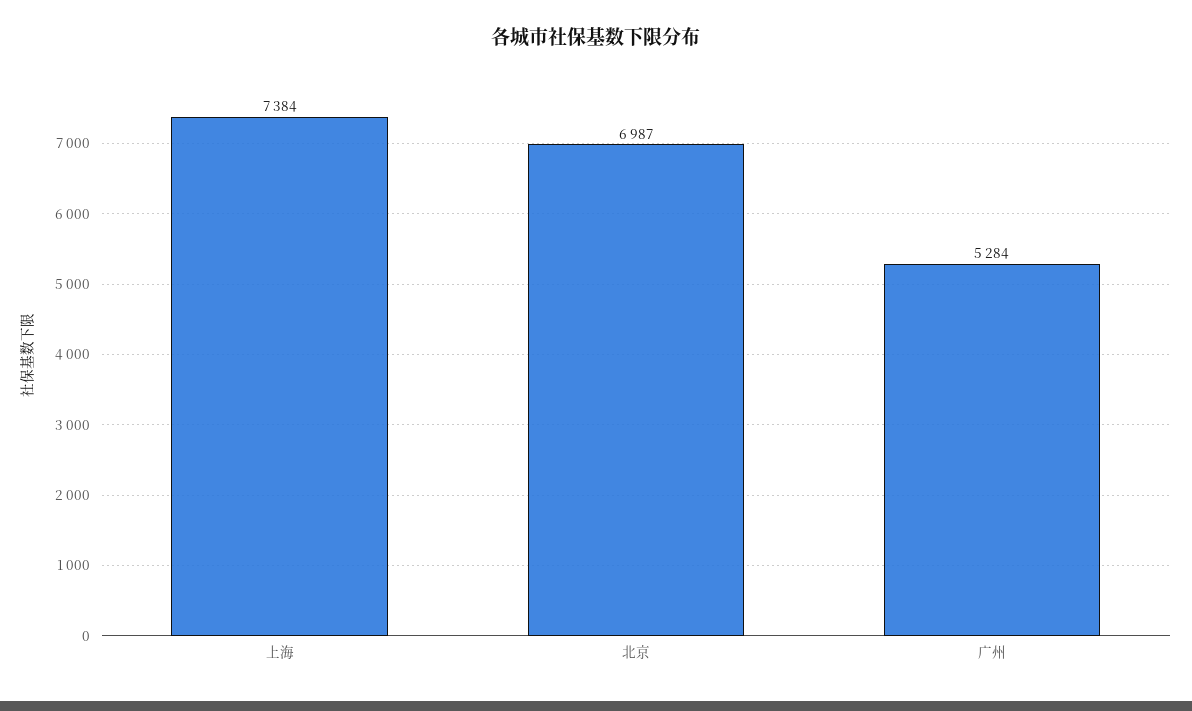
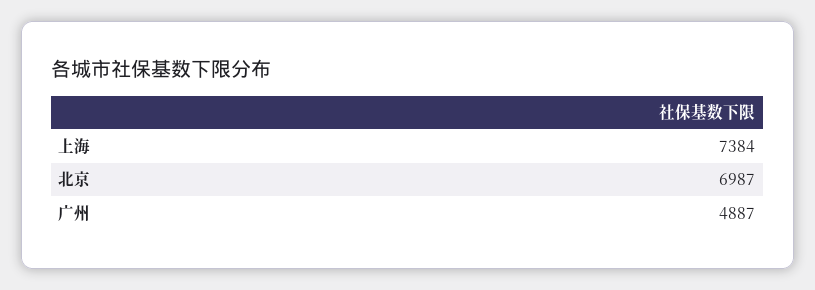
  {
    "上海": 7384,
    "北京": 6987,
-   "广州": 5284
+   "广州": 4887
  }

